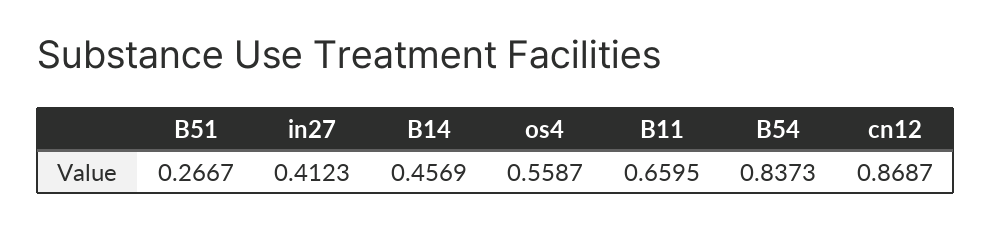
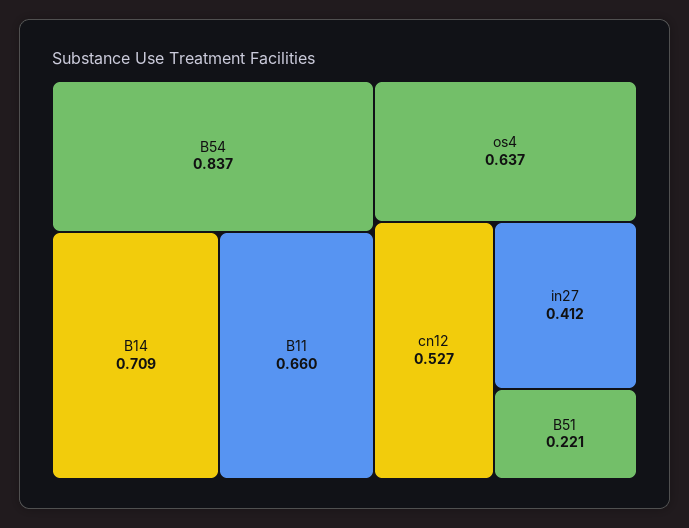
  {
-   "B51": 0.2667,
+   "B51": 0.221,
    "in27": 0.4123,
-   "B14": 0.4569,
+   "B14": 0.709,
-   "os4": 0.5587,
+   "os4": 0.637,
    "B11": 0.6595,
    "B54": 0.8373,
-   "cn12": 0.8687
+   "cn12": 0.527
  }

